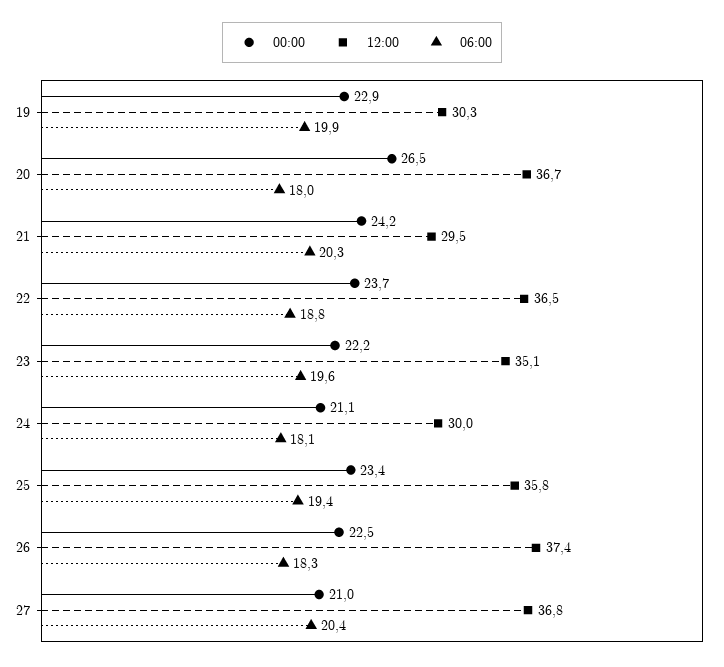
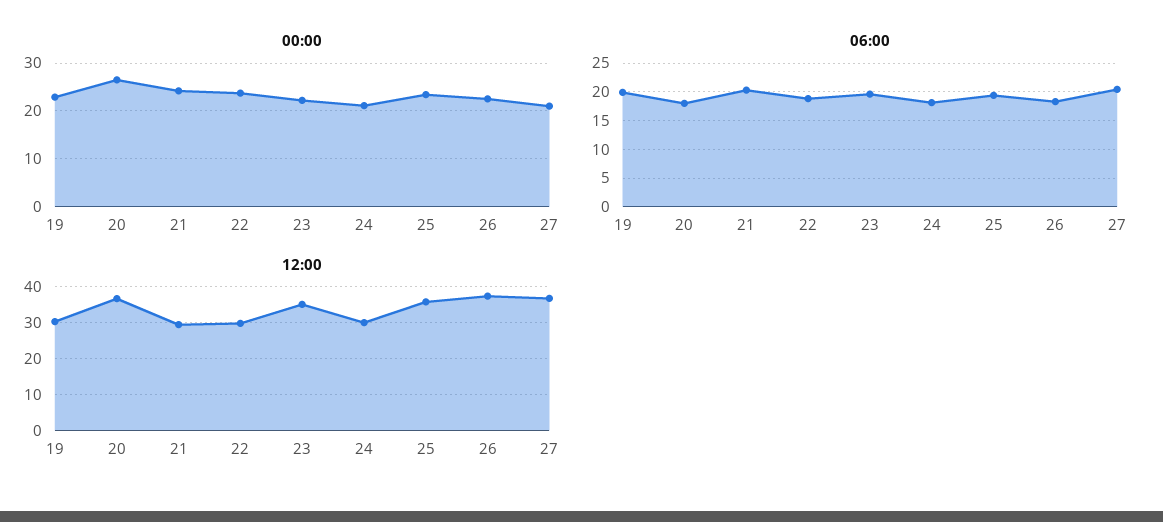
  {
    "00:00": {
      "19": 22.9,
      "20": 26.5,
      "21": 24.2,
      "22": 23.7,
      "23": 22.2,
      "24": 21.1,
      "25": 23.4,
      "26": 22.5,
      "27": 21
    },
    "12:00": {
      "19": 30.3,
      "20": 36.7,
      "21": 29.5,
-     "22": 36.5,
+     "22": 30,
      "23": 35.1,
      "24": 30,
      "25": 35.8,
      "26": 37.4,
      "27": 36.8
    },
    "06:00": {
      "19": 19.9,
      "20": 18,
      "21": 20.3,
      "22": 18.8,
      "23": 19.6,
      "24": 18.1,
      "25": 19.4,
      "26": 18.3,
      "27": 20.4
    }
  }

